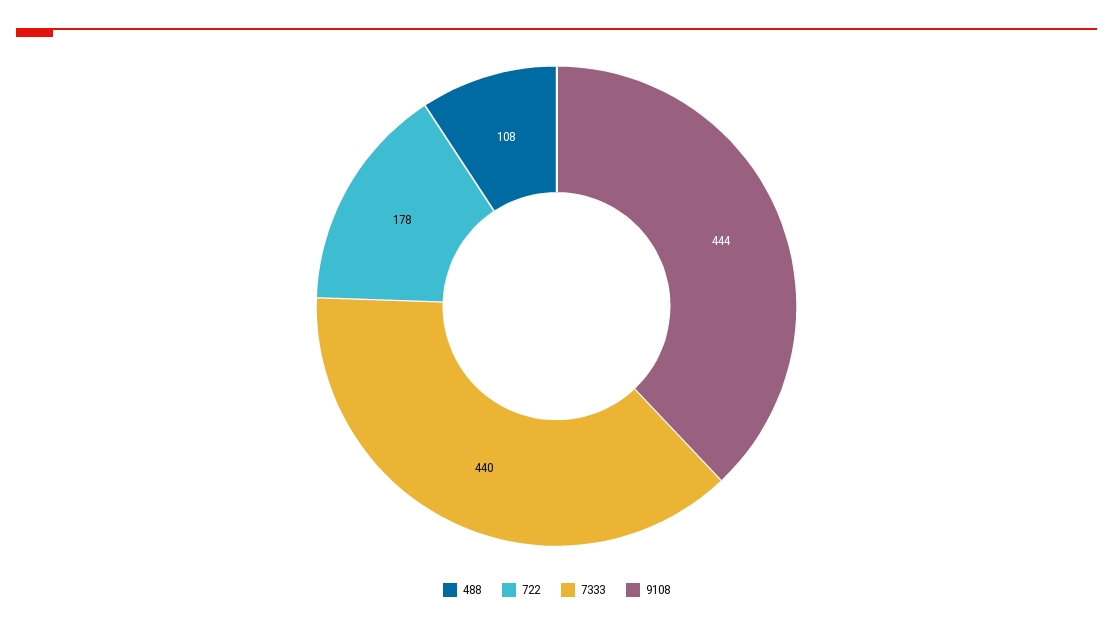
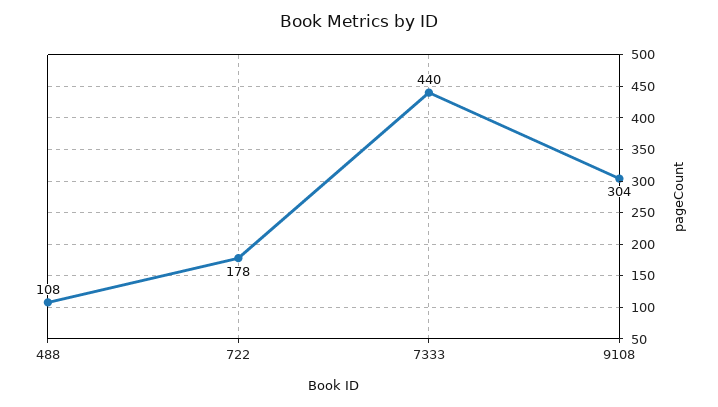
  {
    "488": 108,
    "722": 178,
    "7333": 440,
-   "9108": 444
+   "9108": 304
  }

